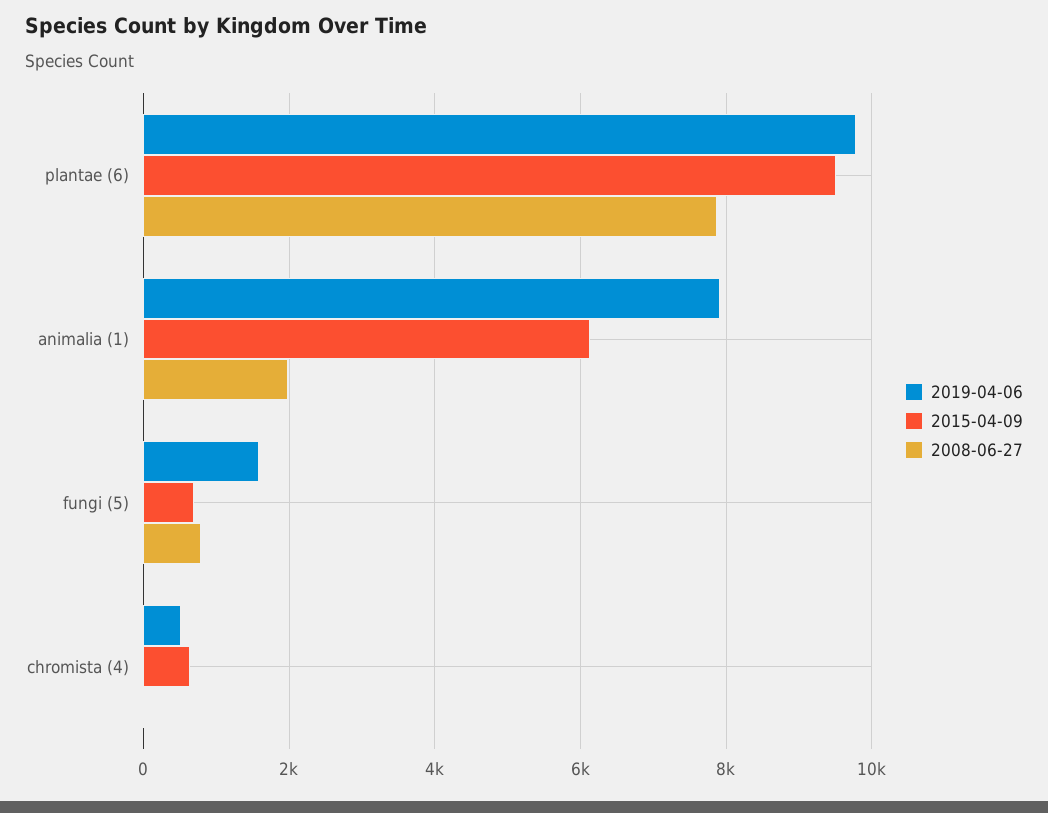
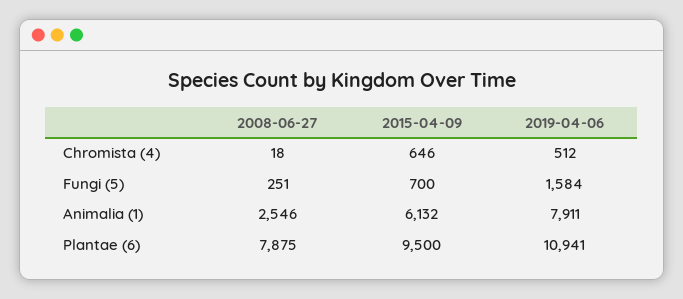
  {
    "2019-04-06": {
-     "plantae (6)": 9800,
+     "plantae (6)": 10941,
      "animalia (1)": 7911,
      "fungi (5)": 1584,
      "chromista (4)": 512
    },
    "2015-04-09": {
      "plantae (6)": 9500,
      "animalia (1)": 6132,
      "fungi (5)": 700,
      "chromista (4)": 646
    },
    "2008-06-27": {
      "plantae (6)": 7875,
-     "animalia (1)": 2000,
+     "animalia (1)": 2546,
-     "fungi (5)": 800,
+     "fungi (5)": 251,
      "chromista (4)": 18
    }
  }

